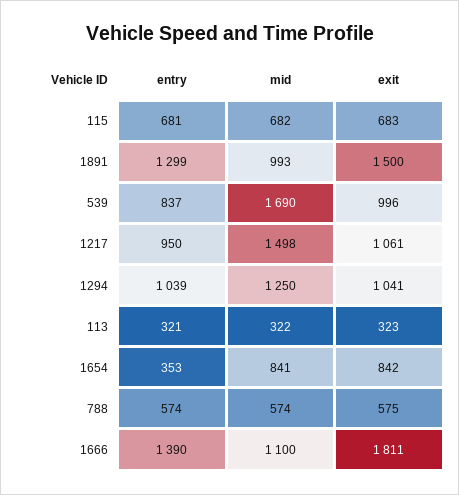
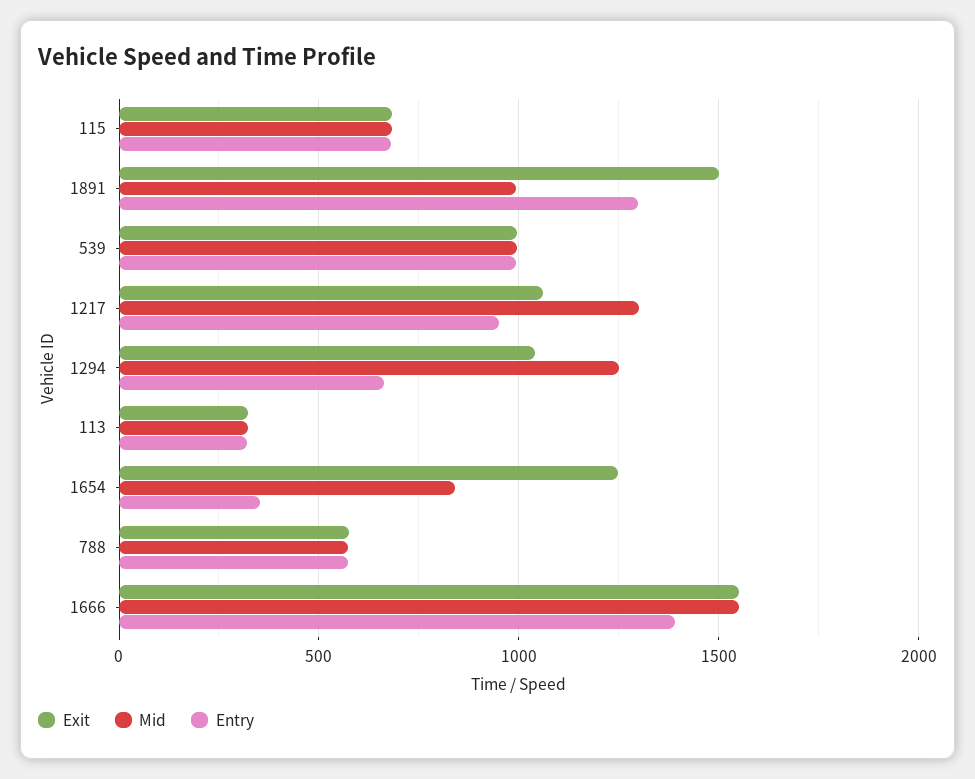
  {
    "entry": {
      "115": 681,
      "1891": 1299,
-     "539": 837,
+     "539": 1000,
      "1217": 950,
-     "1294": 1039,
+     "1294": 650,
      "113": 321,
      "1654": 353,
      "788": 574,
      "1666": 1390
    },
    "mid": {
      "115": 682,
      "1891": 993,
-     "539": 1690,
+     "539": 1000,
-     "1217": 1498,
+     "1217": 1300,
      "1294": 1250,
      "113": 322,
      "1654": 841,
      "788": 574,
-     "1666": 1100
+     "1666": 1550
    },
    "exit": {
      "115": 683,
      "1891": 1500,
      "539": 996,
      "1217": 1061,
      "1294": 1041,
      "113": 323,
-     "1654": 842,
+     "1654": 1250,
      "788": 575,
-     "1666": 1811
+     "1666": 1550
    }
  }

